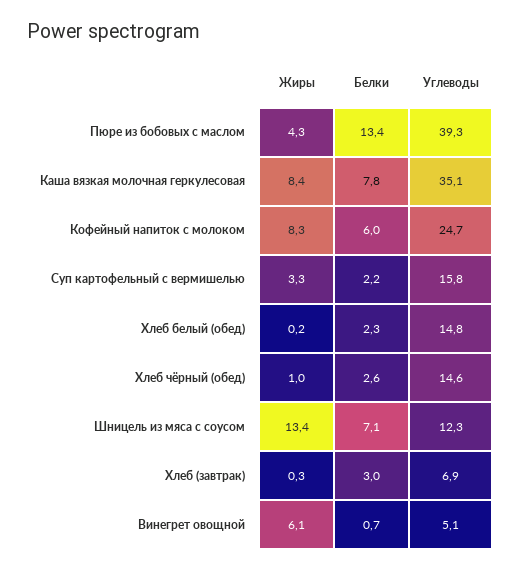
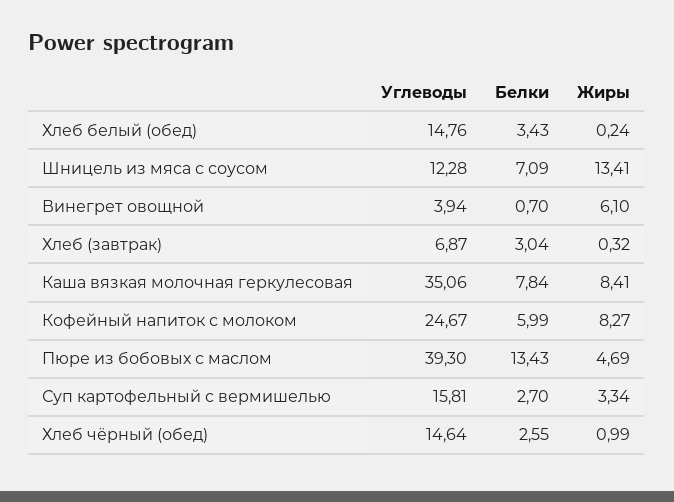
  {
    "Жиры": {
-     "Пюре из бобовых с маслом": 4.3,
+     "Пюре из бобовых с маслом": 4.69,
      "Каша вязкая молочная геркулесовая": 8.41,
      "Кофейный напиток с молоком": 8.27,
      "Суп картофельный с вермишелью": 3.34,
      "Хлеб белый (обед)": 0.24,
      "Хлеб чёрный (обед)": 0.99,
      "Шницель из мяса с соусом": 13.41,
      "Хлеб (завтрак)": 0.32,
      "Винегрет овощной": 6.1
    },
    "Белки": {
      "Пюре из бобовых с маслом": 13.43,
      "Каша вязкая молочная геркулесовая": 7.84,
      "Кофейный напиток с молоком": 5.99,
-     "Суп картофельный с вермишелью": 2.2,
+     "Суп картофельный с вермишелью": 2.7,
-     "Хлеб белый (обед)": 2.3,
+     "Хлеб белый (обед)": 3.43,
      "Хлеб чёрный (обед)": 2.55,
      "Шницель из мяса с соусом": 7.09,
      "Хлеб (завтрак)": 3.04,
      "Винегрет овощной": 0.7
    },
    "Углеводы": {
      "Пюре из бобовых с маслом": 39.3,
      "Каша вязкая молочная геркулесовая": 35.06,
      "Кофейный напиток с молоком": 24.67,
      "Суп картофельный с вермишелью": 15.81,
      "Хлеб белый (обед)": 14.76,
      "Хлеб чёрный (обед)": 14.64,
      "Шницель из мяса с соусом": 12.28,
      "Хлеб (завтрак)": 6.87,
-     "Винегрет овощной": 5.1
+     "Винегрет овощной": 3.94
    }
  }

